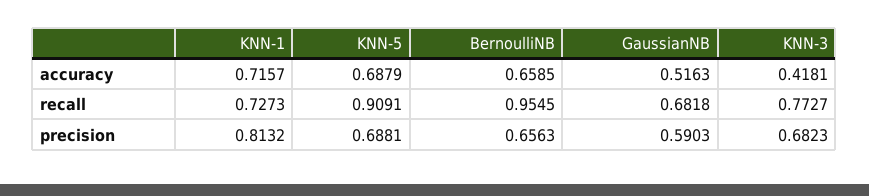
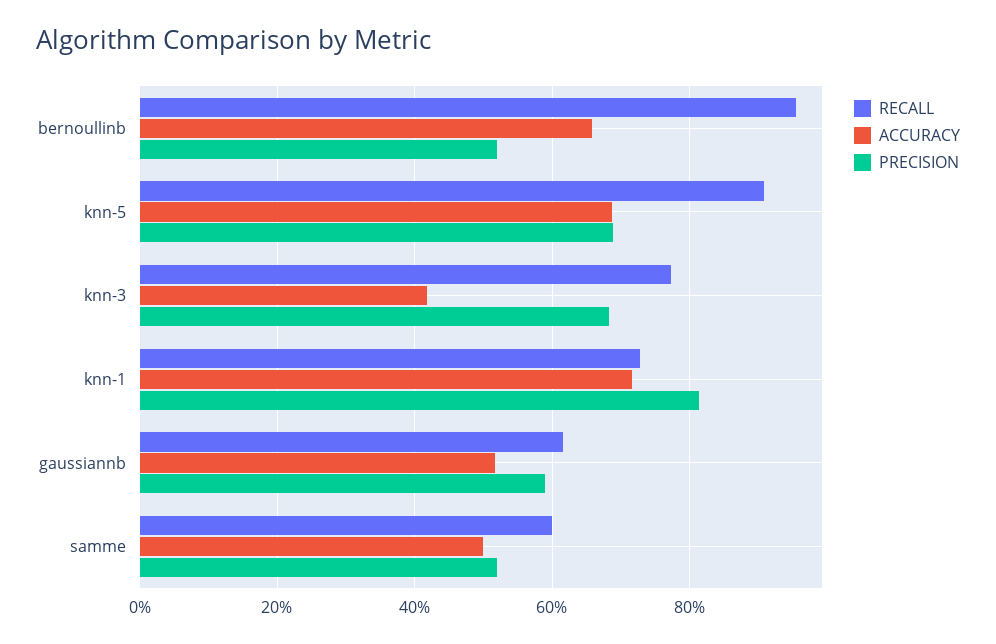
  {
    "accuracy": {
      "KNN-1": 0.7157,
      "KNN-5": 0.6879,
      "BernoulliNB": 0.6585,
      "GaussianNB": 0.5163,
-     "KNN-3": 0.4181
+     "KNN-3": 0.4181,
+     "samme": 0.5
    },
    "recall": {
      "KNN-1": 0.7273,
      "KNN-5": 0.9091,
      "BernoulliNB": 0.9545,
-     "GaussianNB": 0.6818,
+     "GaussianNB": 0.62,
-     "KNN-3": 0.7727
+     "KNN-3": 0.7727,
+     "samme": 0.6
    },
    "precision": {
      "KNN-1": 0.8132,
      "KNN-5": 0.6881,
-     "BernoulliNB": 0.6563,
+     "BernoulliNB": 0.52,
      "GaussianNB": 0.5903,
-     "KNN-3": 0.6823
+     "KNN-3": 0.6823,
+     "samme": 0.52
    }
  }

